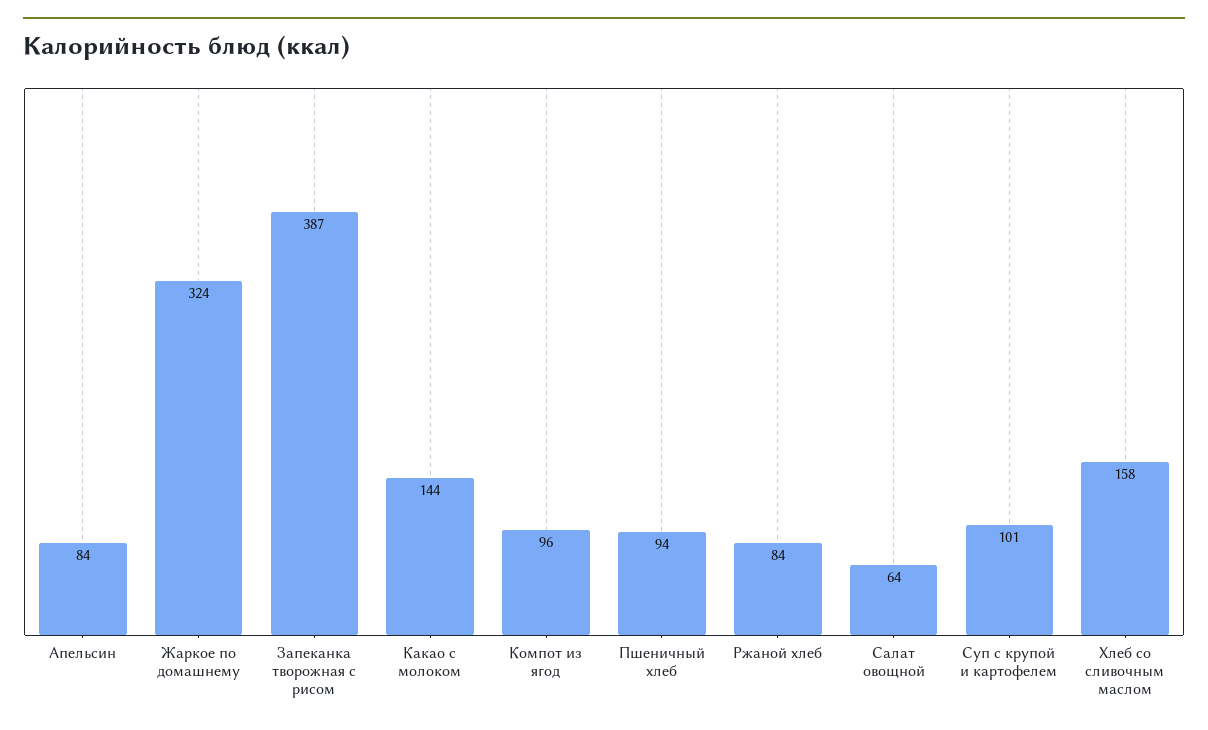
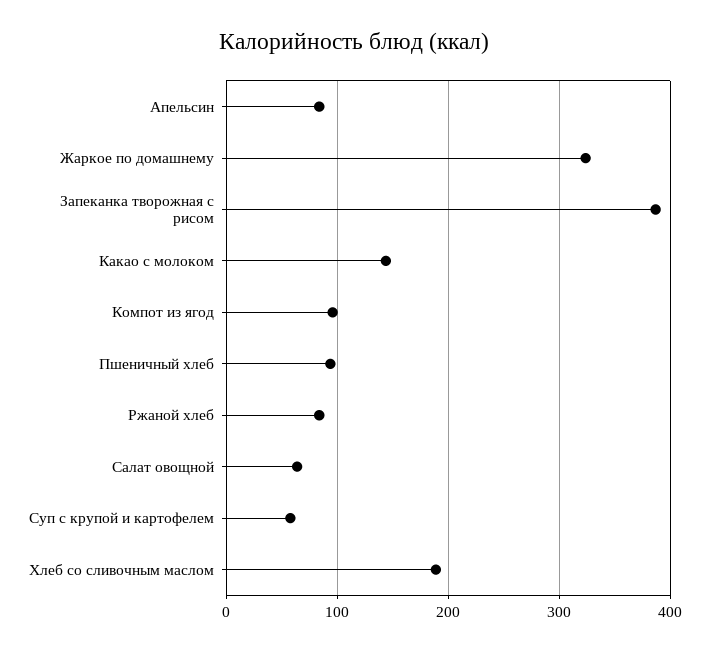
  {
    "Апельсин": 84,
    "Жаркое по домашнему": 324,
    "Запеканка творожная с рисом": 387,
    "Какао с молоком": 144,
    "Компот из ягод": 96,
    "Пшеничный хлеб": 94,
    "Ржаной хлеб": 84,
    "Салат овощной": 64,
-   "Суп с крупой и картофелем": 101,
+   "Суп с крупой и картофелем": 60,
-   "Хлеб со сливочным маслом": 158
+   "Хлеб со сливочным маслом": 190
  }

